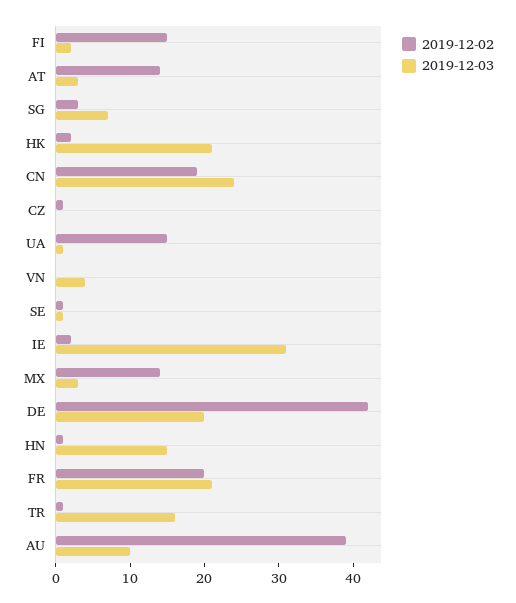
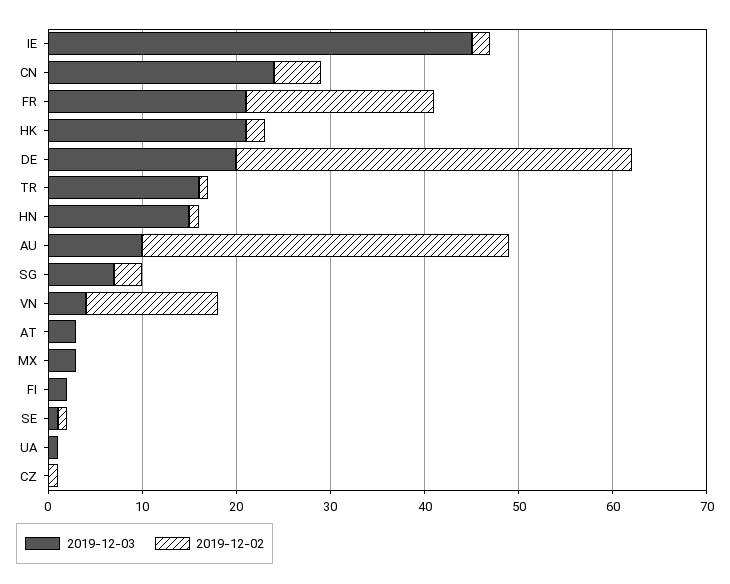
  {
    "2019-12-02": {
-     "FI": 15,
+     "FI": 0,
-     "AT": 15,
+     "AT": 0,
      "SG": 3,
      "HK": 2,
-     "CN": 20,
+     "CN": 5,
      "CZ": 1,
-     "UA": 15,
+     "UA": 0,
-     "VN": 0,
+     "VN": 14,
      "SE": 1,
      "IE": 2,
-     "MX": 15,
+     "MX": 0,
      "DE": 42,
      "HN": 1,
      "FR": 20,
      "TR": 1,
      "AU": 39
    },
    "2019-12-03": {
      "FI": 2,
      "AT": 3,
      "SG": 7,
      "HK": 21,
      "CN": 24,
      "CZ": 0,
      "UA": 1,
      "VN": 4,
      "SE": 1,
-     "IE": 30,
+     "IE": 45,
      "MX": 3,
      "DE": 20,
      "HN": 15,
      "FR": 21,
      "TR": 16,
      "AU": 10
    }
  }

